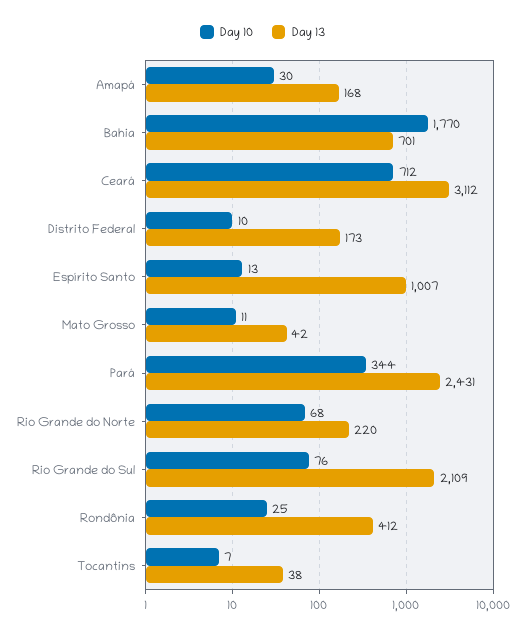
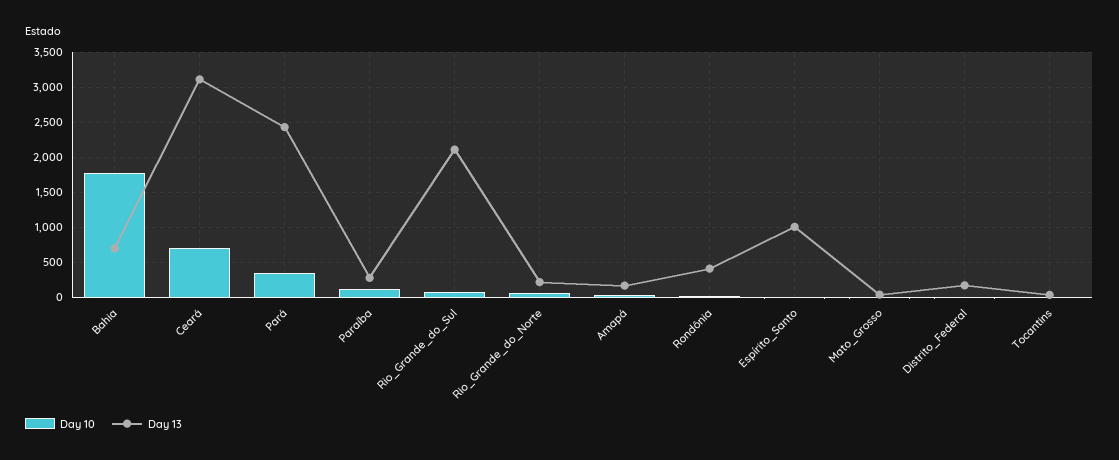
  {
    "Day 10": {
      "Amapá": 30,
      "Bahia": 1770,
      "Ceará": 712,
      "Distrito Federal": 10,
      "Espírito Santo": 13,
      "Mato Grosso": 11,
      "Pará": 344,
      "Rio Grande do Norte": 68,
      "Rio Grande do Sul": 76,
      "Rondônia": 25,
-     "Tocantins": 7
+     "Tocantins": 7,
+     "Paraíba": 100
    },
    "Day 13": {
      "Amapá": 168,
      "Bahia": 701,
      "Ceará": 3112,
      "Distrito Federal": 173,
      "Espírito Santo": 1007,
      "Mato Grosso": 42,
      "Pará": 2431,
      "Rio Grande do Norte": 220,
      "Rio Grande do Sul": 2109,
      "Rondônia": 412,
-     "Tocantins": 38
+     "Tocantins": 38,
+     "Paraíba": 300
    }
  }

